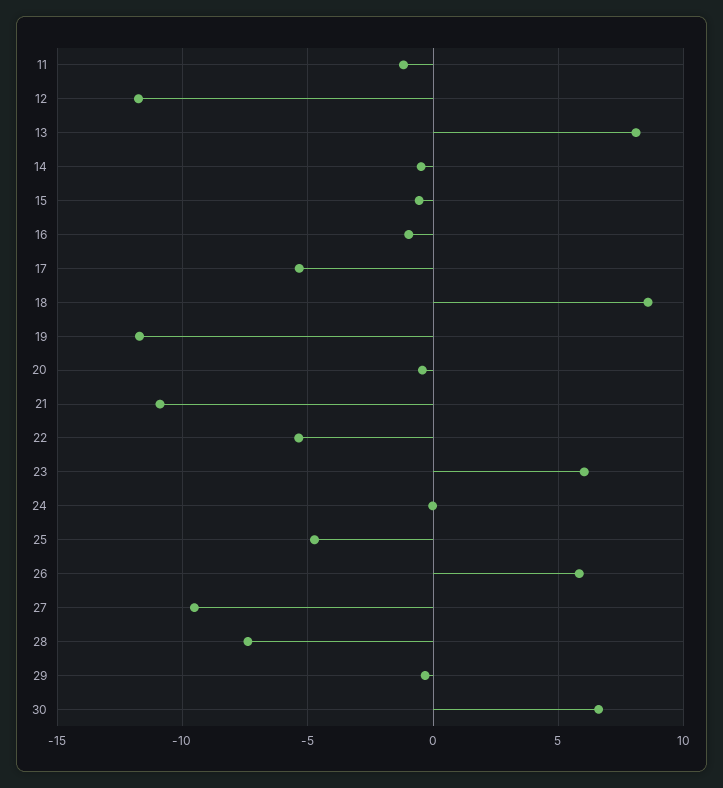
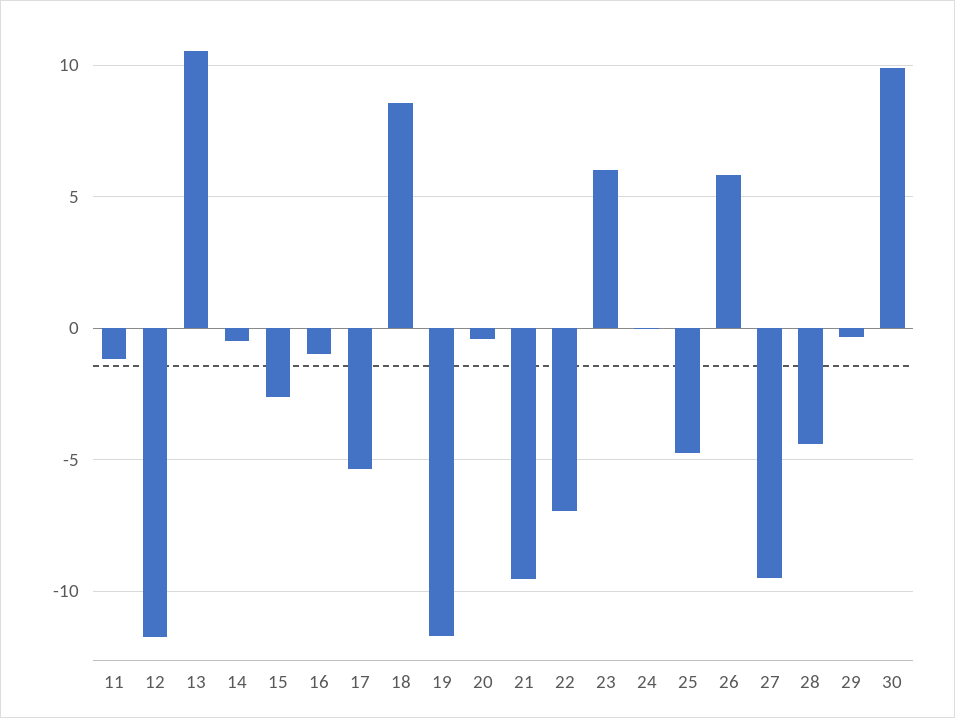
  {
    "11": -1,
    "12": -12,
-   "13": 8,
+   "13": 10.5,
    "14": -0.5,
-   "15": -0.5,
+   "15": -2.5,
    "16": -1,
    "17": -5.5,
    "18": 8.5,
    "19": -11.5,
    "20": -0.5,
-   "21": -11,
+   "21": -9.5,
-   "22": -5.5,
+   "22": -7,
    "23": 6,
    "24": 0,
    "25": -4.5,
    "26": 6,
    "27": -9.5,
-   "28": -7.5,
+   "28": -4.5,
    "29": -0.5,
-   "30": 6.5
+   "30": 10
  }

